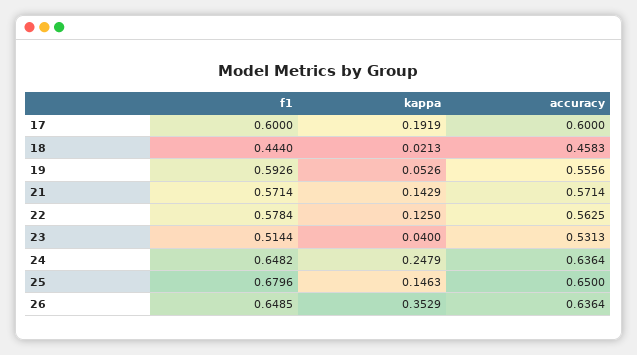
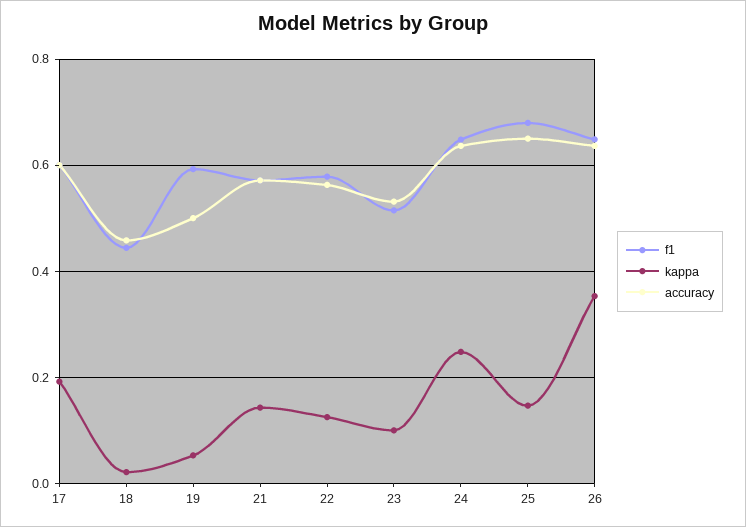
  {
    "f1": {
      "17": 0.6,
      "18": 0.444,
      "19": 0.5926,
      "21": 0.5714,
      "22": 0.5784,
      "23": 0.5144,
      "24": 0.6482,
      "25": 0.6796,
      "26": 0.6485
    },
    "kappa": {
      "17": 0.1919,
      "18": 0.0213,
      "19": 0.0526,
      "21": 0.1429,
      "22": 0.125,
-     "23": 0.04,
+     "23": 0.1,
      "24": 0.2479,
      "25": 0.1463,
      "26": 0.3529
    },
    "accuracy": {
      "17": 0.6,
      "18": 0.4583,
-     "19": 0.5556,
+     "19": 0.5,
      "21": 0.5714,
      "22": 0.5625,
      "23": 0.5313,
      "24": 0.6364,
      "25": 0.65,
      "26": 0.6364
    }
  }

